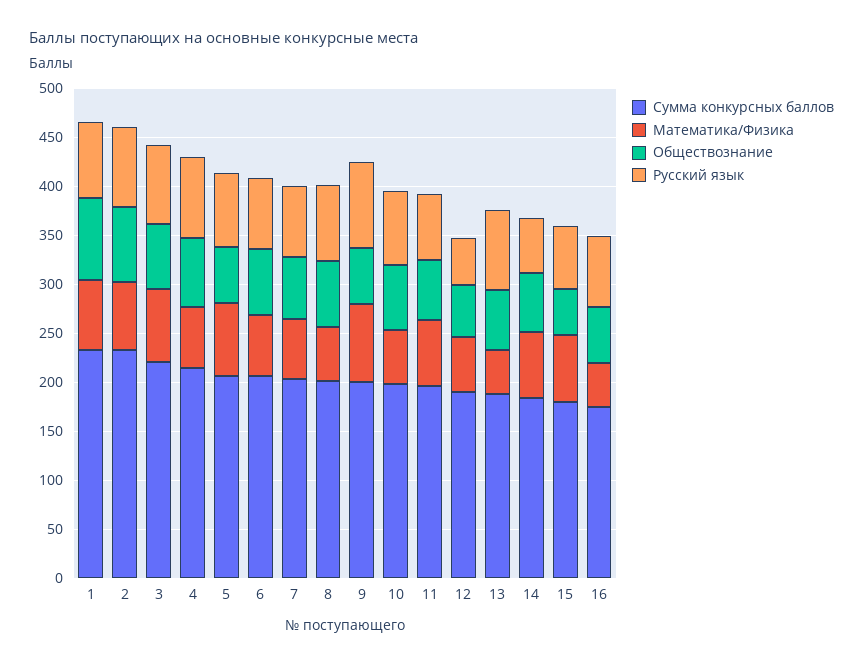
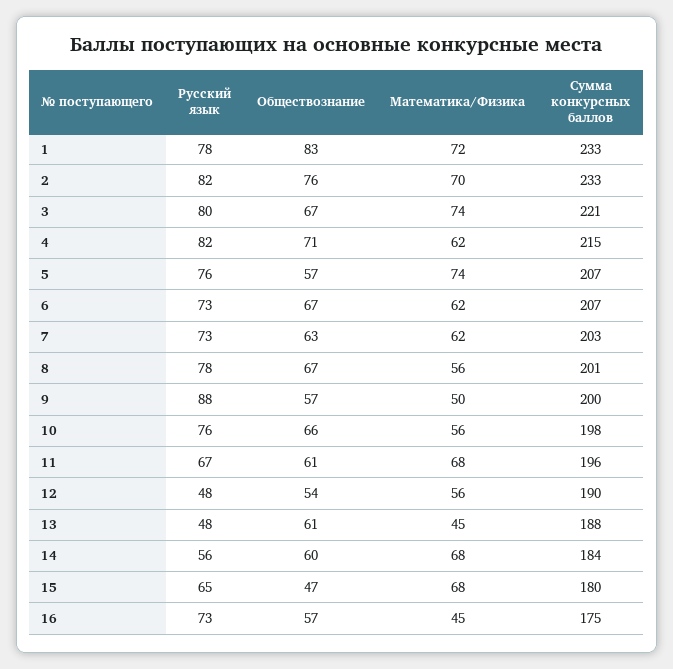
  {
    "Сумма конкурсных баллов": {
      "1": 233,
      "2": 233,
      "3": 221,
      "4": 215,
      "5": 207,
      "6": 207,
      "7": 203,
      "8": 201,
      "9": 200,
      "10": 198,
      "11": 196,
      "12": 190,
      "13": 188,
      "14": 184,
      "15": 180,
      "16": 175
    },
    "Математика/Физика": {
      "1": 72,
      "2": 70,
      "3": 74,
      "4": 62,
      "5": 74,
      "6": 62,
      "7": 62,
      "8": 56,
-     "9": 80,
+     "9": 50,
      "10": 56,
      "11": 68,
      "12": 56,
      "13": 45,
      "14": 68,
      "15": 68,
      "16": 45
    },
    "Обществознание": {
      "1": 83,
      "2": 76,
      "3": 67,
      "4": 71,
      "5": 57,
      "6": 67,
      "7": 63,
      "8": 67,
      "9": 57,
      "10": 66,
      "11": 61,
      "12": 54,
      "13": 61,
      "14": 60,
      "15": 47,
      "16": 57
    },
    "Русский язык": {
      "1": 78,
      "2": 82,
      "3": 80,
      "4": 82,
      "5": 76,
      "6": 73,
      "7": 73,
      "8": 78,
      "9": 88,
      "10": 76,
      "11": 67,
      "12": 48,
-     "13": 80,
+     "13": 48,
      "14": 56,
      "15": 65,
      "16": 73
    }
  }

